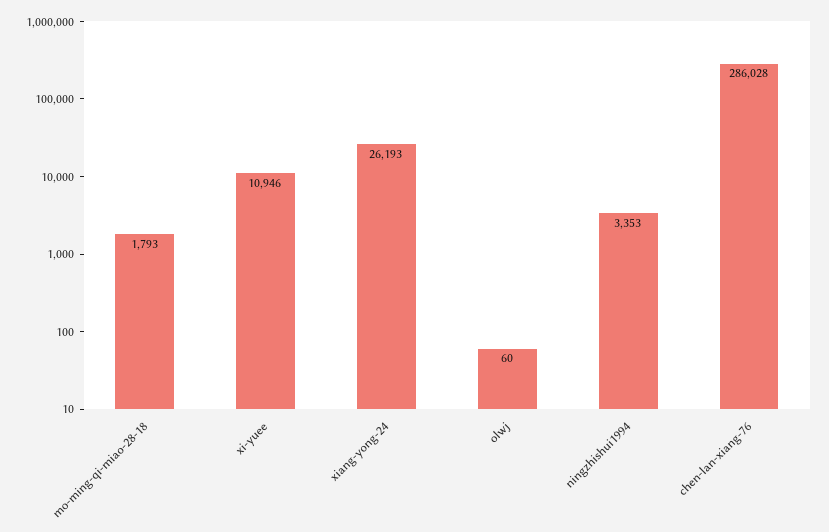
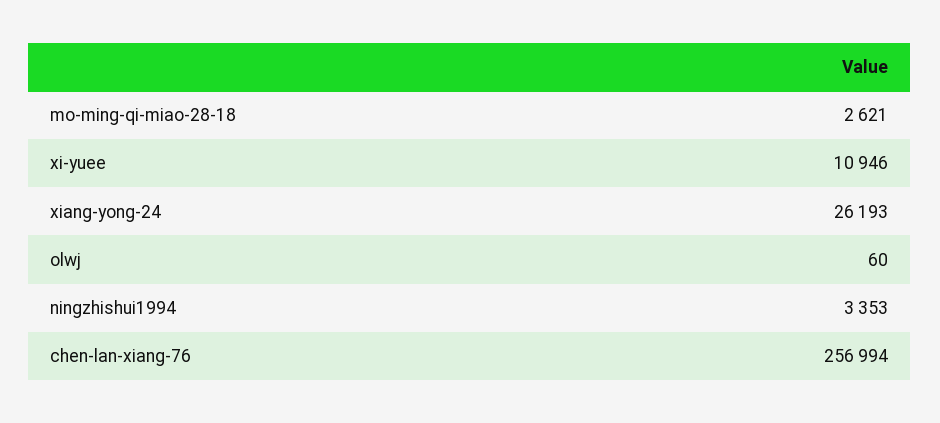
  {
-   "mo-ming-qi-miao-28-18": 1793,
+   "mo-ming-qi-miao-28-18": 2621,
    "xi-yuee": 10946,
    "xiang-yong-24": 26193,
    "olwj": 60,
    "ningzhishui1994": 3353,
-   "chen-lan-xiang-76": 286028
+   "chen-lan-xiang-76": 256994
  }

